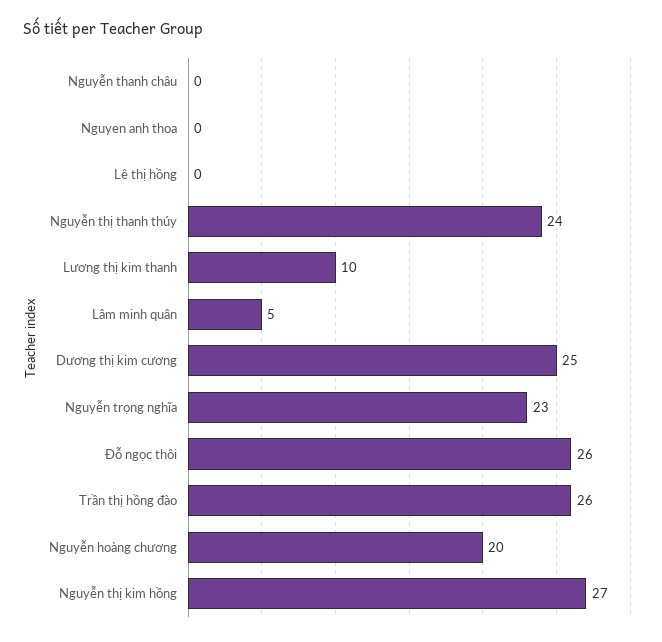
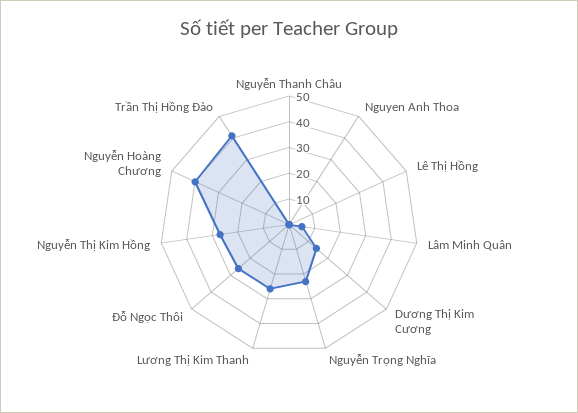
  {
    "Nguyễn thanh châu": 0,
    "Nguyen anh thoa": 0,
    "Lê thị hồng": 0,
-   "Nguyễn thị thanh thúy": 24,
-   "Lương thị kim thanh": 10,
+   "Lương thị kim thanh": 25,
    "Lâm minh quân": 5,
-   "Dương thị kim cương": 25,
+   "Dương thị kim cương": 15,
    "Nguyễn trọng nghĩa": 23,
    "Đỗ ngọc thôi": 26,
-   "Trần thị hồng đào": 26,
+   "Trần thị hồng đào": 40,
-   "Nguyễn hoàng chương": 20,
+   "Nguyễn hoàng chương": 40,
    "Nguyễn thị kim hồng": 27
  }

